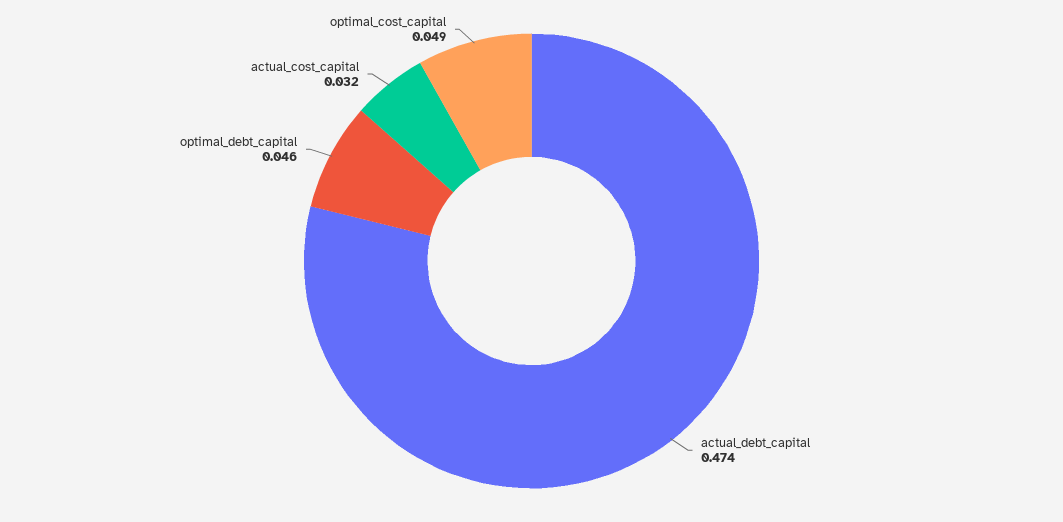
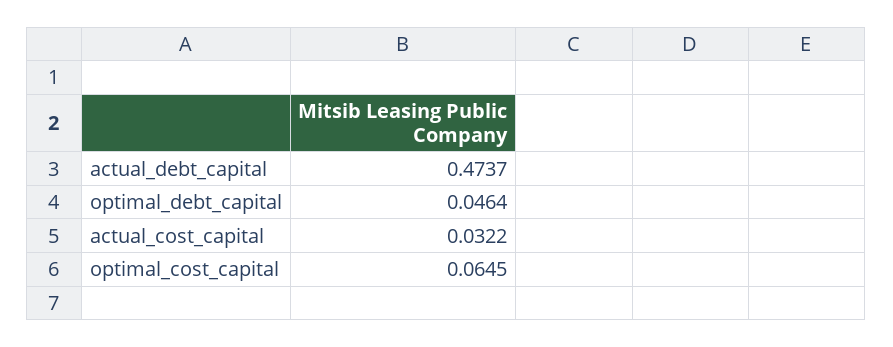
  {
    "actual_debt_capital": 0.4737,
    "optimal_debt_capital": 0.0464,
    "actual_cost_capital": 0.0322,
-   "optimal_cost_capital": 0.049
+   "optimal_cost_capital": 0.0645
  }

